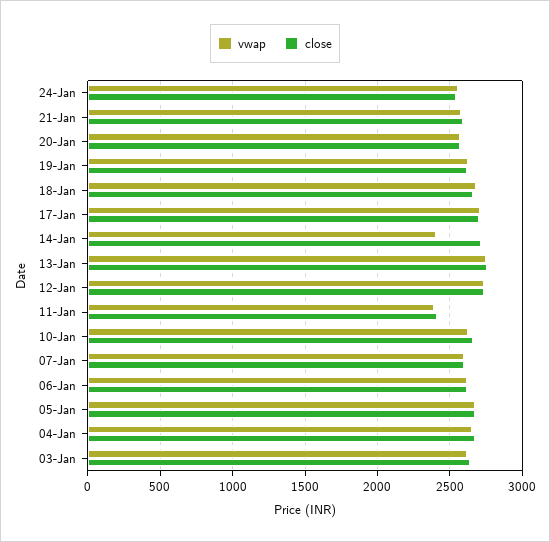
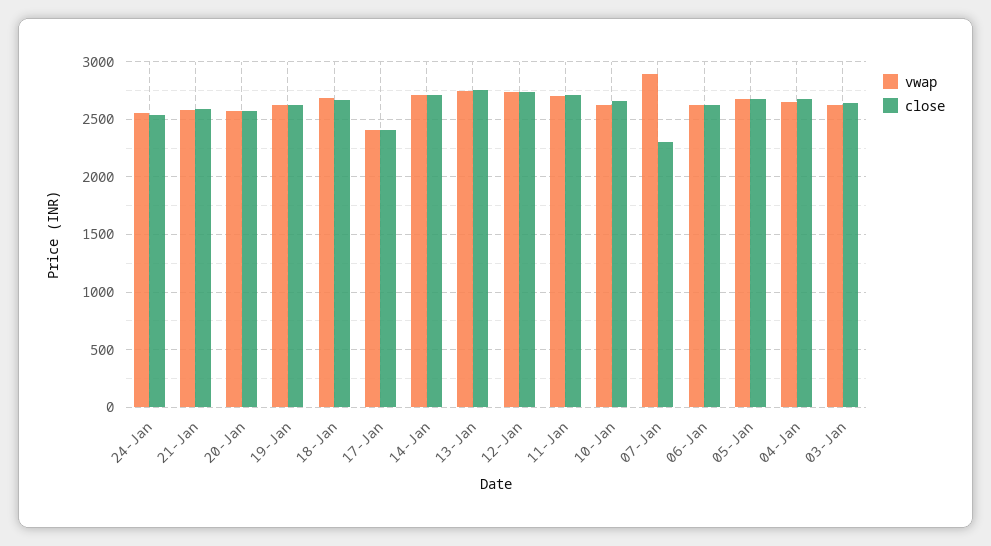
  {
    "vwap": {
      "24-Jan": 2550,
      "21-Jan": 2600,
      "20-Jan": 2550,
      "19-Jan": 2650,
      "18-Jan": 2700,
-     "17-Jan": 2700,
+     "17-Jan": 2400,
-     "14-Jan": 2400,
+     "14-Jan": 2700,
      "13-Jan": 2750,
      "12-Jan": 2750,
-     "11-Jan": 2400,
+     "11-Jan": 2700,
      "10-Jan": 2650,
-     "07-Jan": 2600,
+     "07-Jan": 2900,
      "06-Jan": 2600,
      "05-Jan": 2700,
      "04-Jan": 2650,
      "03-Jan": 2600
    },
    "close": {
      "24-Jan": 2550,
      "21-Jan": 2600,
      "20-Jan": 2550,
      "19-Jan": 2600,
      "18-Jan": 2650,
-     "17-Jan": 2700,
+     "17-Jan": 2400,
      "14-Jan": 2700,
      "13-Jan": 2750,
      "12-Jan": 2750,
-     "11-Jan": 2400,
+     "11-Jan": 2700,
      "10-Jan": 2650,
-     "07-Jan": 2600,
+     "07-Jan": 2300,
      "06-Jan": 2600,
      "05-Jan": 2650,
      "04-Jan": 2700,
      "03-Jan": 2650
    }
  }

